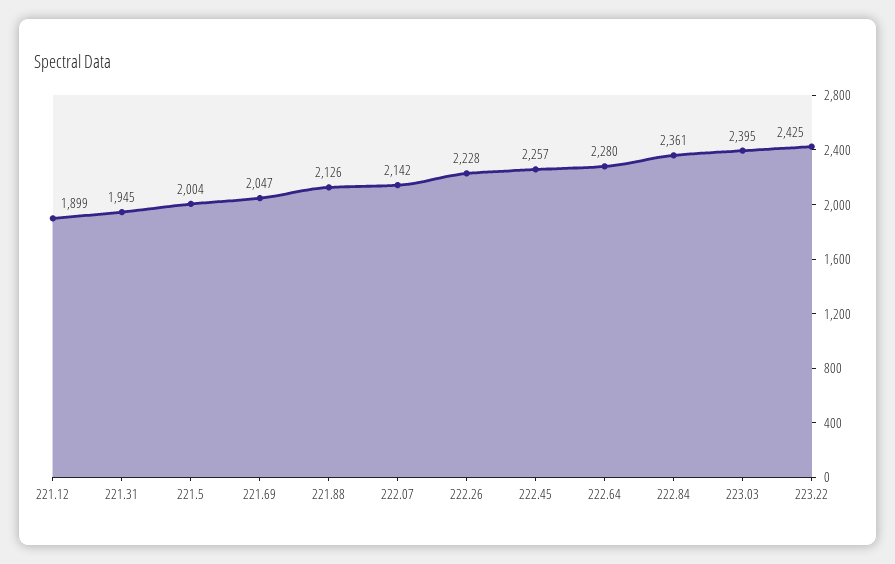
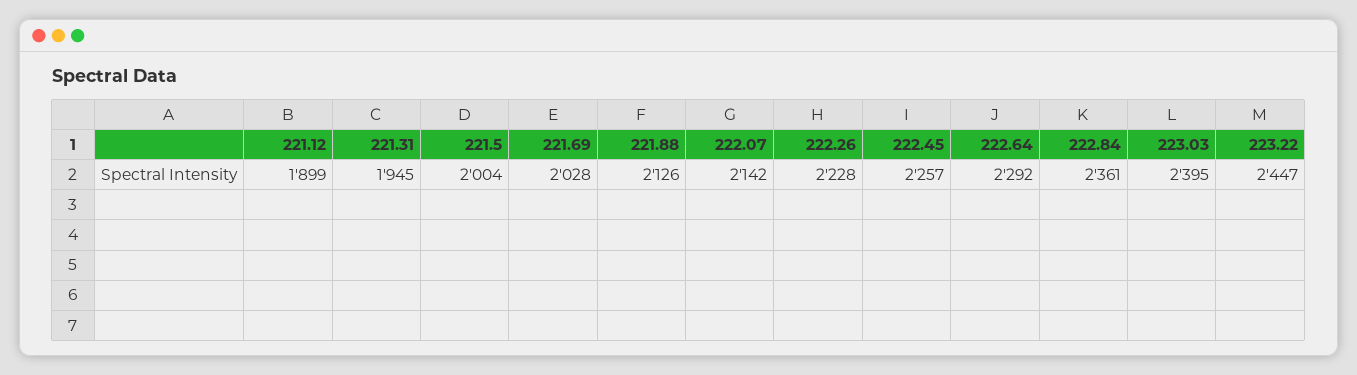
  {
    "221.12": 1899,
    "221.31": 1945,
    "221.5": 2004,
-   "221.69": 2047,
+   "221.69": 2028,
    "221.88": 2126,
    "222.07": 2142,
    "222.26": 2228,
    "222.45": 2257,
-   "222.64": 2280,
+   "222.64": 2292,
    "222.84": 2361,
    "223.03": 2395,
-   "223.22": 2425
+   "223.22": 2447
  }

